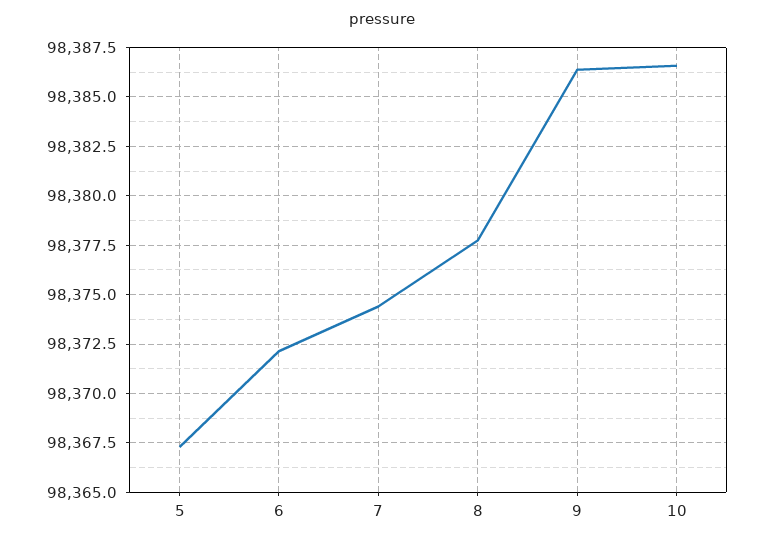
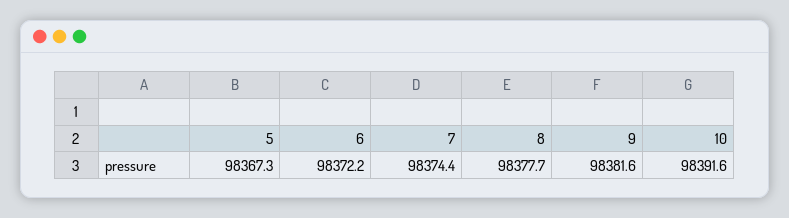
  {
    "5": 98367.3,
    "6": 98372.2,
    "7": 98374.4,
    "8": 98377.7,
-   "9": 98386.5,
+   "9": 98381.6,
-   "10": 98386.5
+   "10": 98391.6
  }

